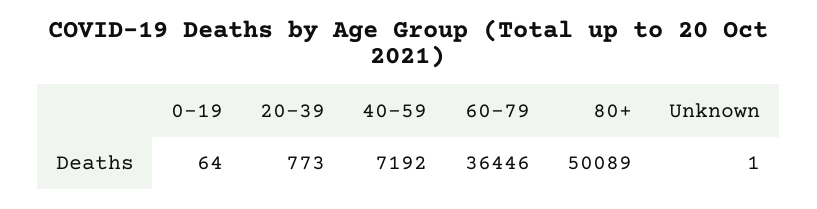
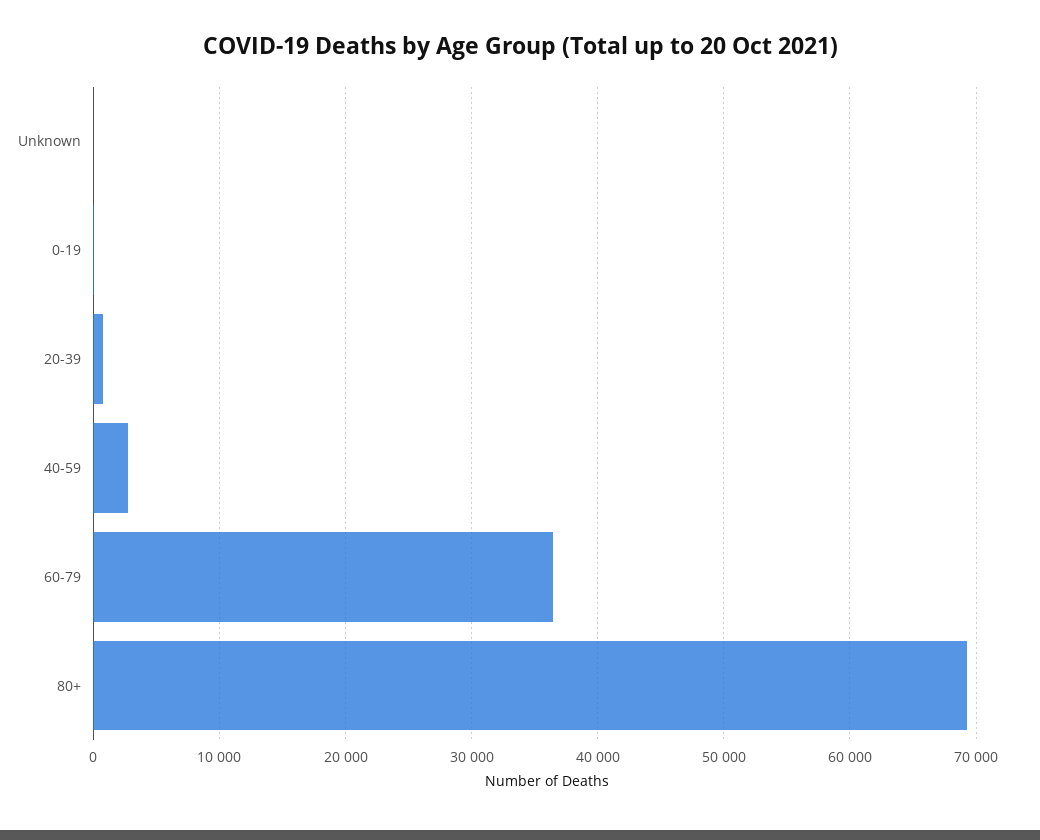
  {
    "0-19": 64,
    "20-39": 773,
-   "40-59": 7192,
+   "40-59": 3000,
    "60-79": 36446,
-   "80+": 50089,
+   "80+": 69000,
    "Unknown": 1
  }

